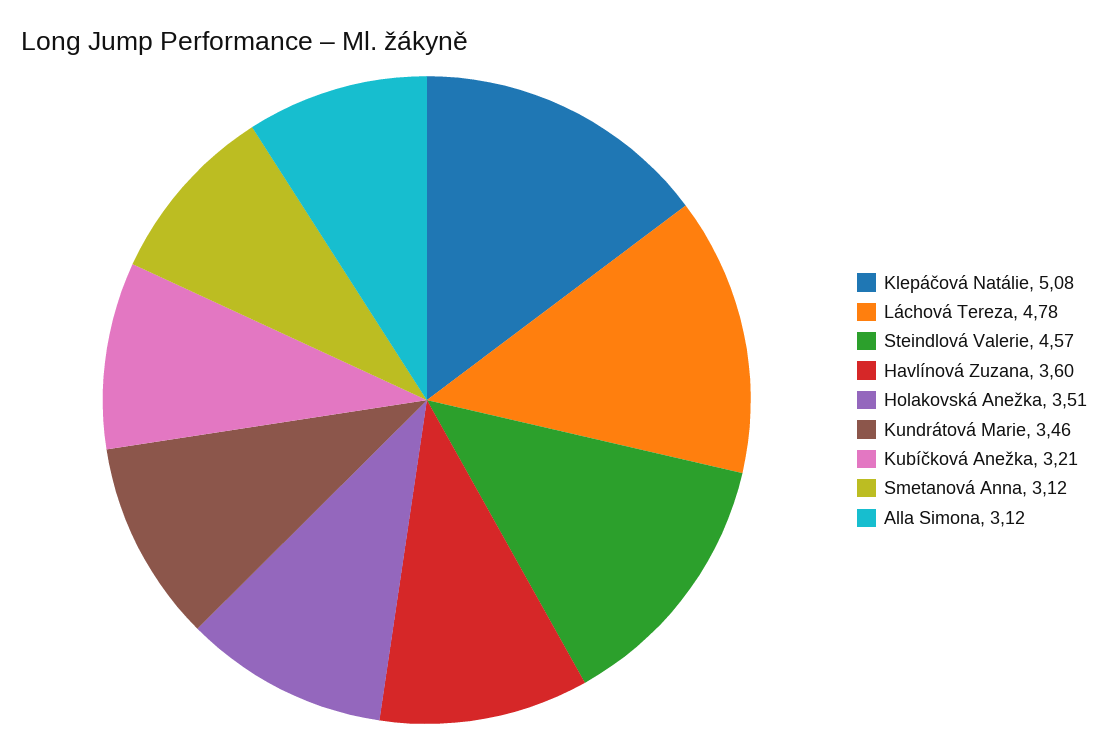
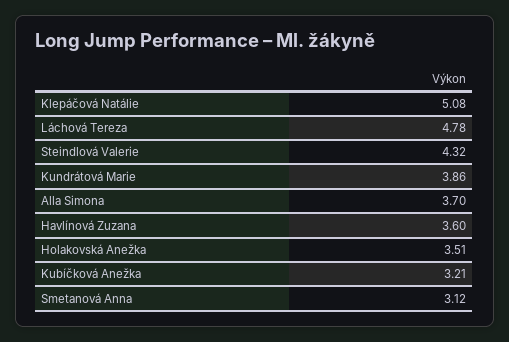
  {
    "Klepáčová Natálie": 5.08,
    "Láchová Tereza": 4.78,
-   "Steindlová Valerie": 4.57,
+   "Steindlová Valerie": 4.32,
    "Havlínová Zuzana": 3.6,
    "Holakovská Anežka": 3.51,
-   "Kundrátová Marie": 3.46,
+   "Kundrátová Marie": 3.86,
    "Kubíčková Anežka": 3.21,
    "Smetanová Anna": 3.12,
-   "Alla Simona": 3.12
+   "Alla Simona": 3.7
  }

